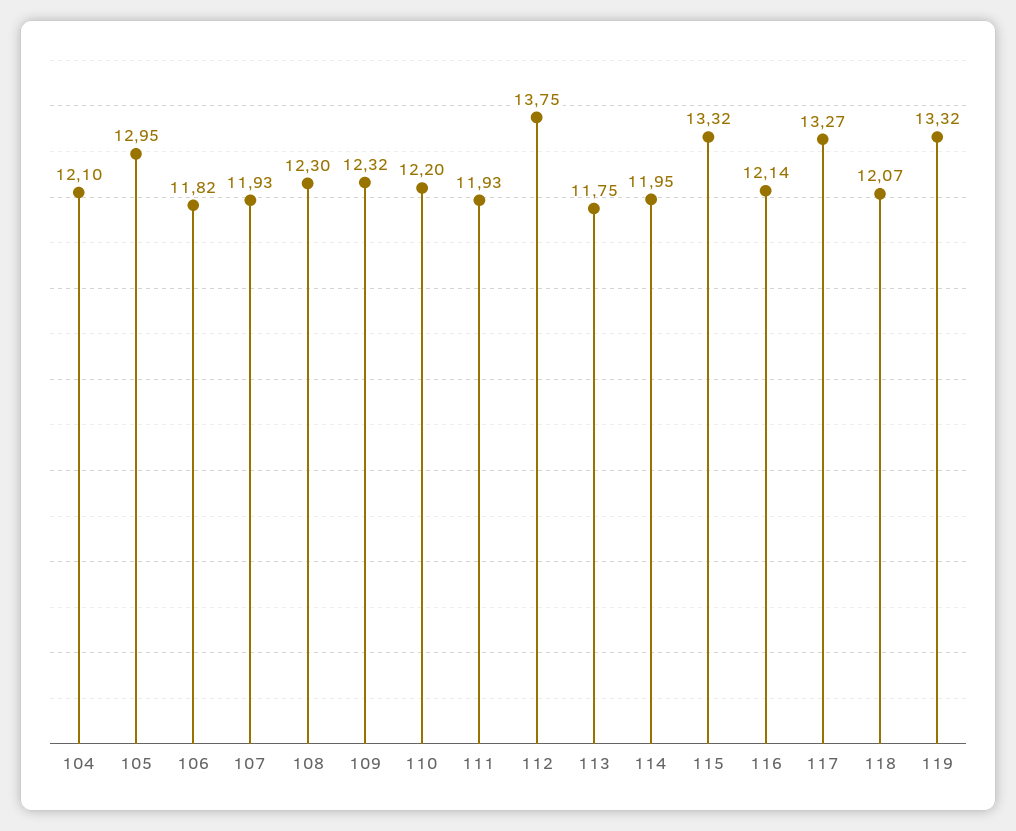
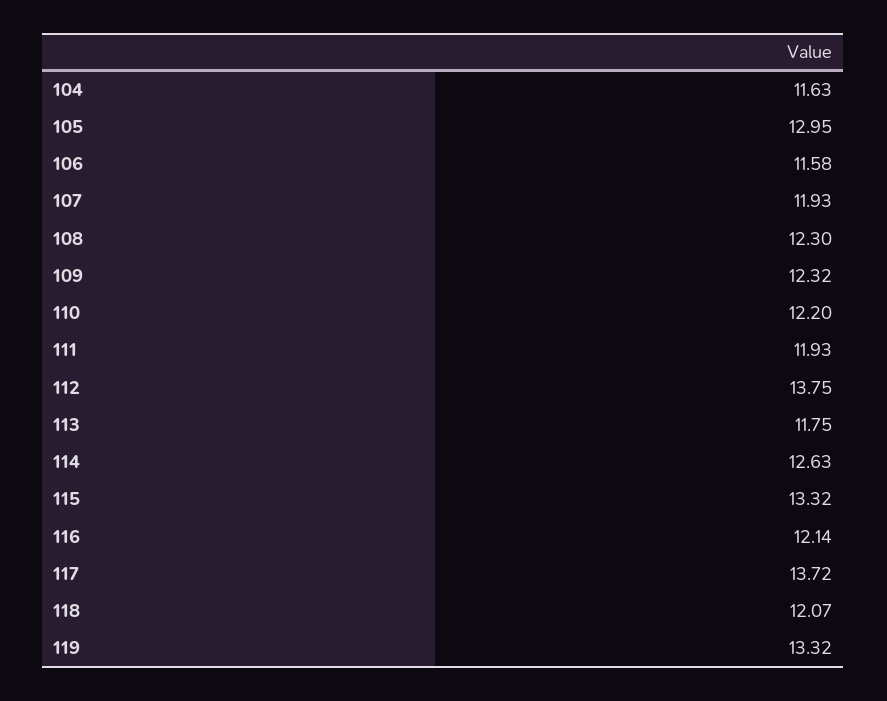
  {
-   "104": 12.1,
+   "104": 11.63,
    "105": 12.95,
-   "106": 11.82,
+   "106": 11.58,
    "107": 11.93,
    "108": 12.3,
    "109": 12.32,
    "110": 12.2,
    "111": 11.93,
    "112": 13.75,
    "113": 11.75,
-   "114": 11.95,
+   "114": 12.63,
    "115": 13.32,
    "116": 12.14,
-   "117": 13.27,
+   "117": 13.72,
    "118": 12.07,
    "119": 13.32
  }

